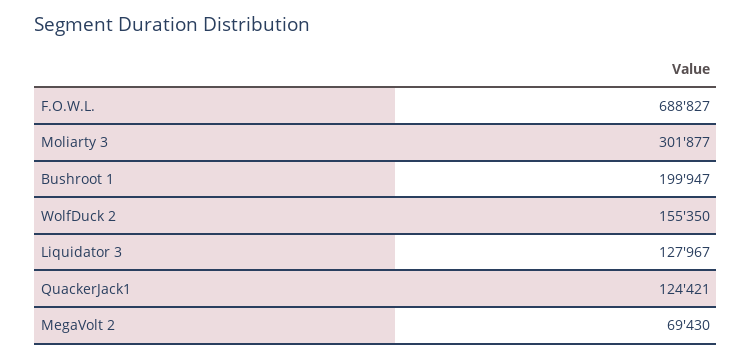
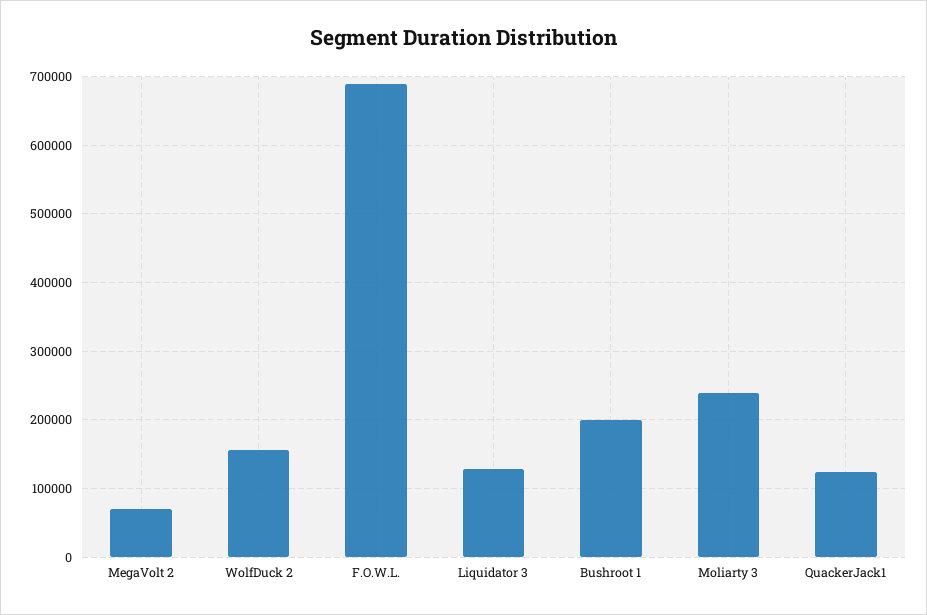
  {
    "F.O.W.L.": 688827,
-   "Moliarty 3": 301877,
+   "Moliarty 3": 240000,
    "Bushroot 1": 199947,
    "WolfDuck 2": 155350,
    "Liquidator 3": 127967,
    "QuackerJack1": 124421,
    "MegaVolt 2": 69430
  }

